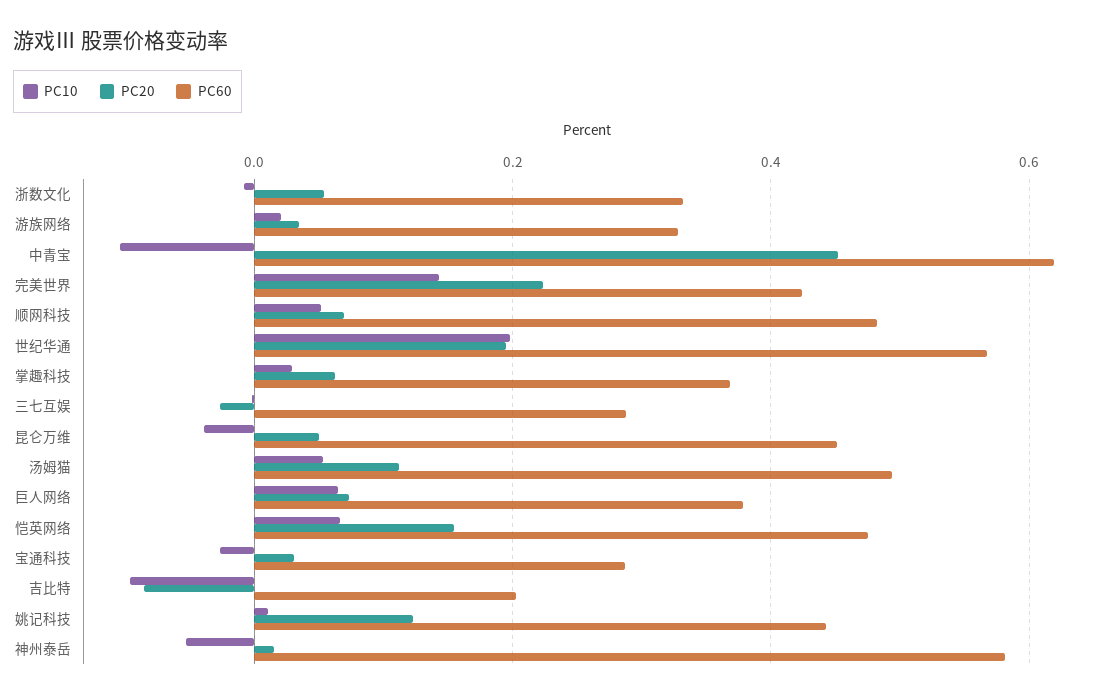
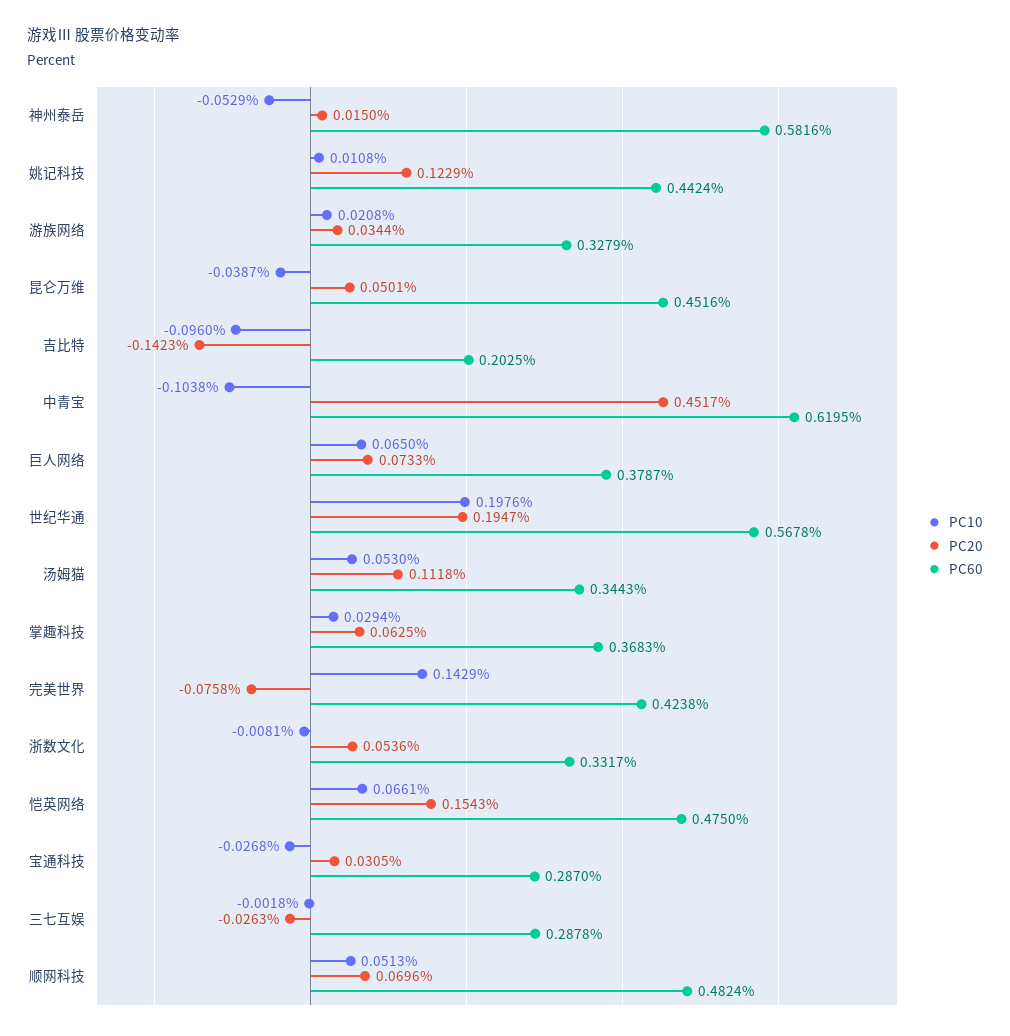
  {
    "PC10": {
      "浙数文化": -0.0081,
      "游族网络": 0.0208,
      "中青宝": -0.1038,
      "完美世界": 0.1429,
      "顺网科技": 0.0513,
      "世纪华通": 0.1976,
      "掌趣科技": 0.0294,
      "三七互娱": -0.0018,
      "昆仑万维": -0.0387,
      "汤姆猫": 0.053,
      "巨人网络": 0.065,
      "恺英网络": 0.0661,
      "宝通科技": -0.0268,
      "吉比特": -0.096,
      "姚记科技": 0.0108,
      "神州泰岳": -0.0529
    },
    "PC20": {
      "浙数文化": 0.0536,
      "游族网络": 0.0344,
      "中青宝": 0.4517,
-     "完美世界": 0.22,
+     "完美世界": -0.0758,
      "顺网科技": 0.0696,
      "世纪华通": 0.1947,
      "掌趣科技": 0.0625,
      "三七互娱": -0.0263,
      "昆仑万维": 0.0501,
      "汤姆猫": 0.1118,
      "巨人网络": 0.0733,
      "恺英网络": 0.1543,
      "宝通科技": 0.0305,
-     "吉比特": -0.08,
+     "吉比特": -0.1423,
      "姚记科技": 0.1229,
      "神州泰岳": 0.015
    },
    "PC60": {
      "浙数文化": 0.3317,
      "游族网络": 0.3279,
      "中青宝": 0.6195,
      "完美世界": 0.4238,
      "顺网科技": 0.4824,
      "世纪华通": 0.5678,
      "掌趣科技": 0.3683,
      "三七互娱": 0.2878,
      "昆仑万维": 0.4516,
-     "汤姆猫": 0.5,
+     "汤姆猫": 0.3443,
      "巨人网络": 0.3787,
      "恺英网络": 0.475,
      "宝通科技": 0.287,
      "吉比特": 0.2025,
      "姚记科技": 0.4424,
      "神州泰岳": 0.5816
    }
  }

